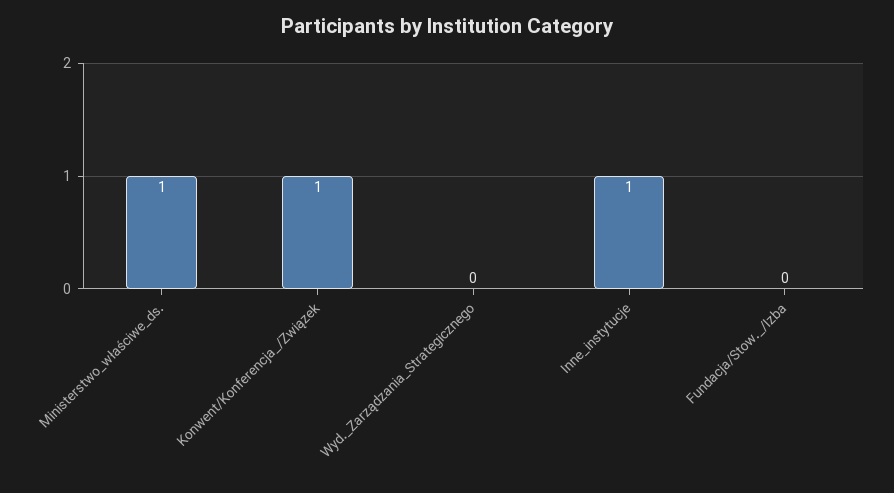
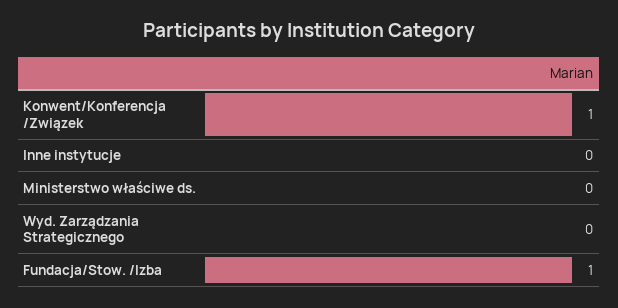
  {
-   "Ministerstwo_właściwe_ds.": 1,
+   "Ministerstwo_właściwe_ds.": 0,
    "Konwent/Konferencja_/Związek": 1,
    "Wyd._Zarządzania_Strategicznego": 0,
-   "Inne_instytucje": 1,
+   "Inne_instytucje": 0,
-   "Fundacja/Stow._/Izba": 0
+   "Fundacja/Stow._/Izba": 1
  }

